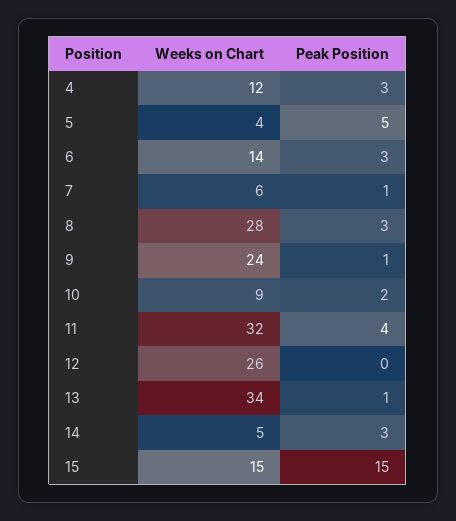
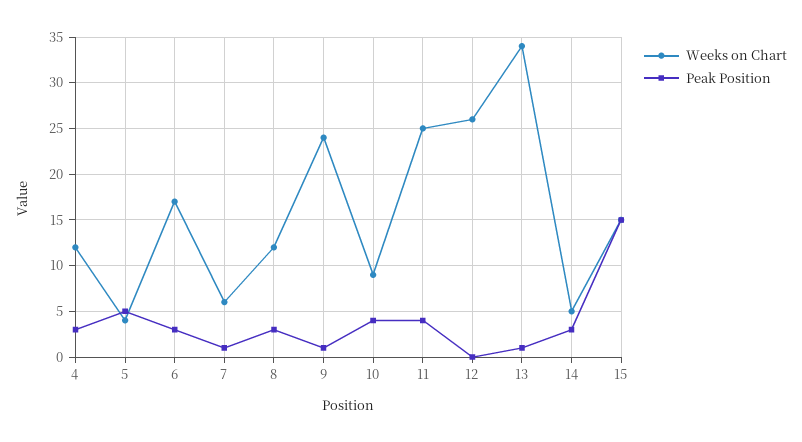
  {
    "Weeks on Chart": {
      "4": 12,
      "5": 4,
-     "6": 14,
+     "6": 17,
      "7": 6,
-     "8": 28,
+     "8": 12,
      "9": 24,
      "10": 9,
-     "11": 32,
+     "11": 25,
      "12": 26,
      "13": 34,
      "14": 5,
      "15": 15
    },
    "Peak Position": {
      "4": 3,
      "5": 5,
      "6": 3,
      "7": 1,
      "8": 3,
      "9": 1,
-     "10": 2,
+     "10": 4,
      "11": 4,
      "12": 0,
      "13": 1,
      "14": 3,
      "15": 15
    }
  }

